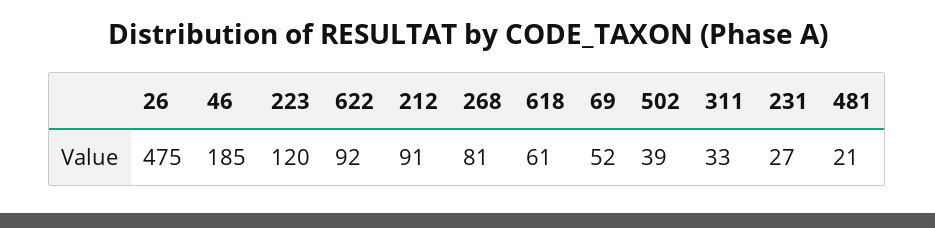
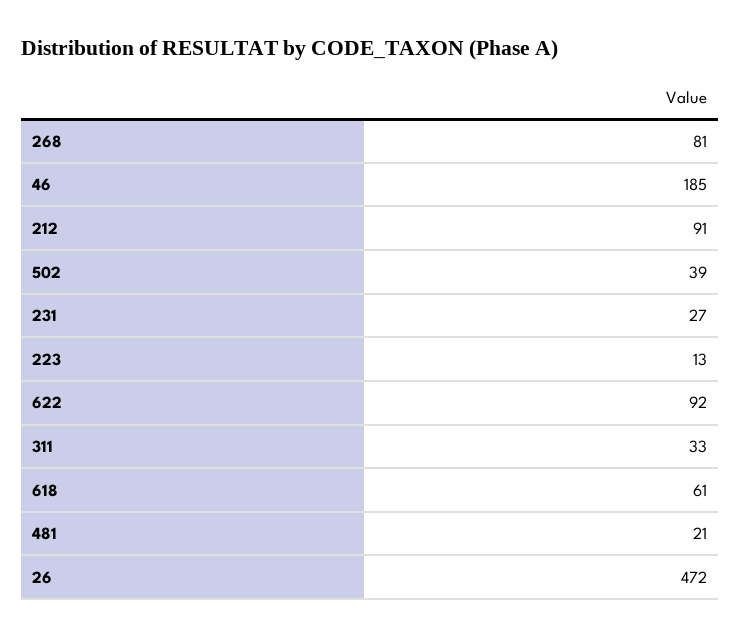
  {
-   "26": 475,
+   "26": 472,
    "46": 185,
-   "223": 120,
+   "223": 13,
    "622": 92,
    "212": 91,
    "268": 81,
    "618": 61,
-   "69": 52,
    "502": 39,
    "311": 33,
    "231": 27,
    "481": 21
  }

